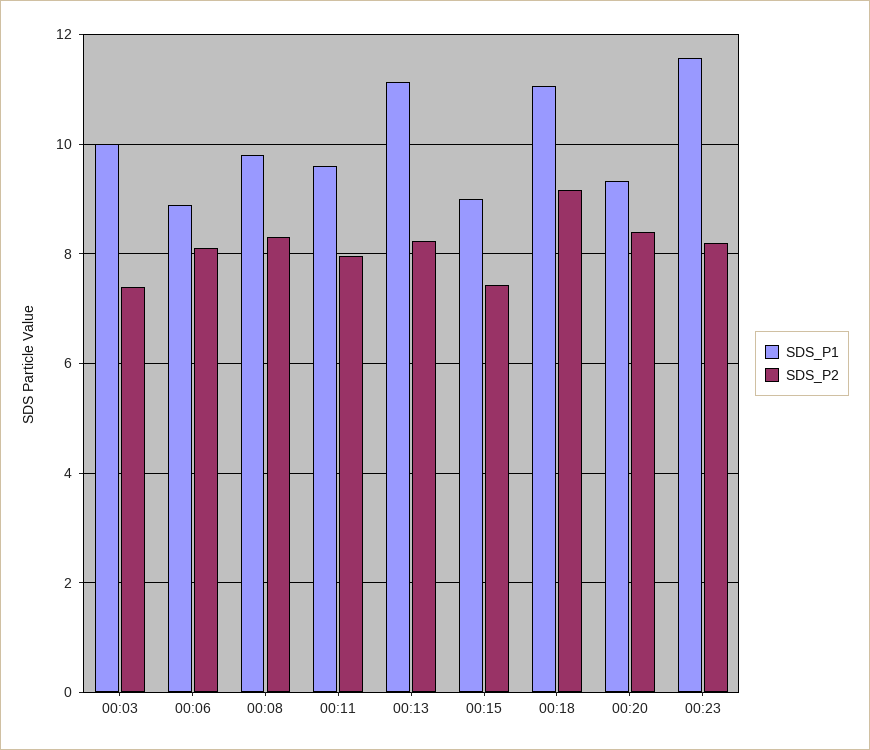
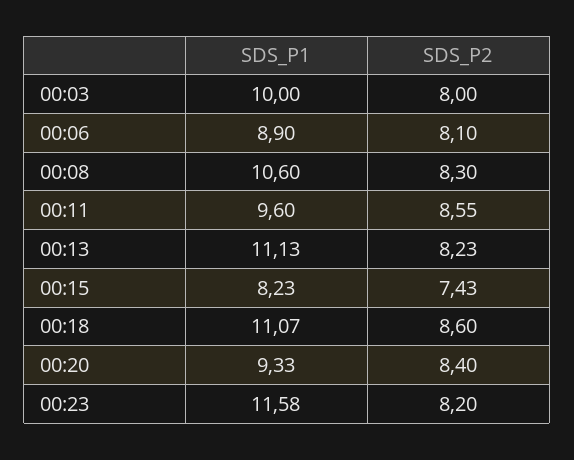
  {
    "SDS_P1": {
      "00:03": 10,
      "00:06": 8.9,
-     "00:08": 9.8,
+     "00:08": 10.6,
      "00:11": 9.6,
      "00:13": 11.13,
-     "00:15": 9,
+     "00:15": 8.23,
      "00:18": 11.07,
      "00:20": 9.33,
      "00:23": 11.58
    },
    "SDS_P2": {
-     "00:03": 7.4,
+     "00:03": 8,
      "00:06": 8.1,
      "00:08": 8.3,
-     "00:11": 8,
+     "00:11": 8.55,
      "00:13": 8.23,
      "00:15": 7.43,
-     "00:18": 9.2,
+     "00:18": 8.6,
      "00:20": 8.4,
      "00:23": 8.2
    }
  }

